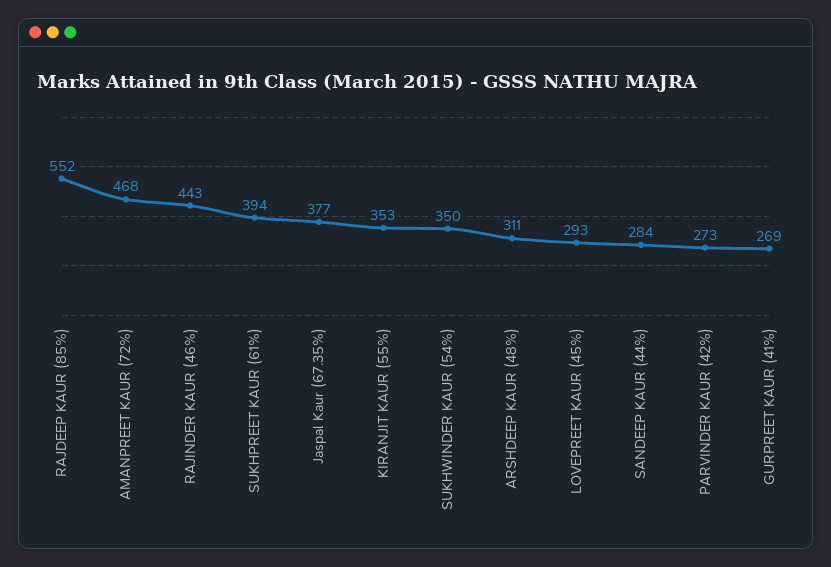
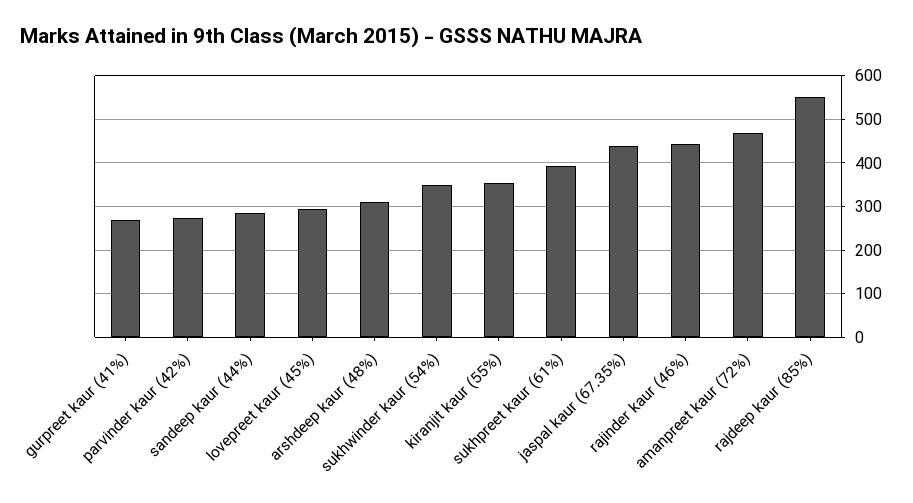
  {
    "RAJDEEP KAUR (85%)": 552,
    "AMANPREET KAUR (72%)": 468,
    "RAJINDER KAUR (46%)": 443,
    "SUKHPREET KAUR (61%)": 394,
-   "Jaspal Kaur (67.35%)": 377,
+   "Jaspal Kaur (67.35%)": 440,
    "KIRANJIT KAUR (55%)": 353,
    "SUKHWINDER KAUR (54%)": 350,
    "ARSHDEEP KAUR (48%)": 311,
    "LOVEPREET KAUR (45%)": 293,
    "SANDEEP KAUR (44%)": 284,
    "PARVINDER KAUR (42%)": 273,
    "GURPREET KAUR (41%)": 269
  }

